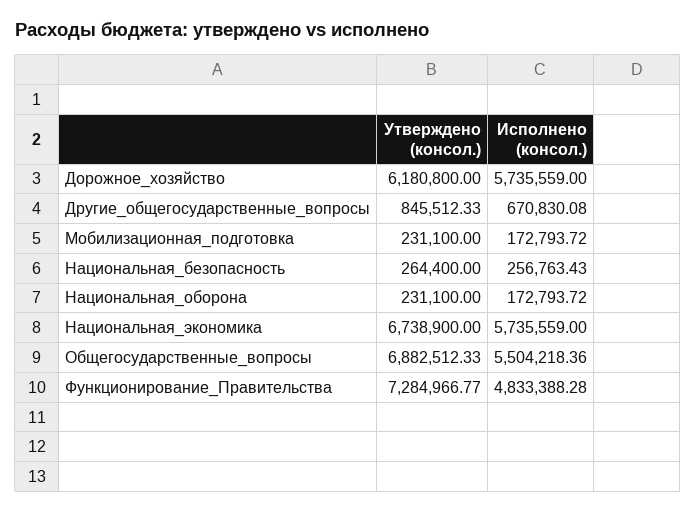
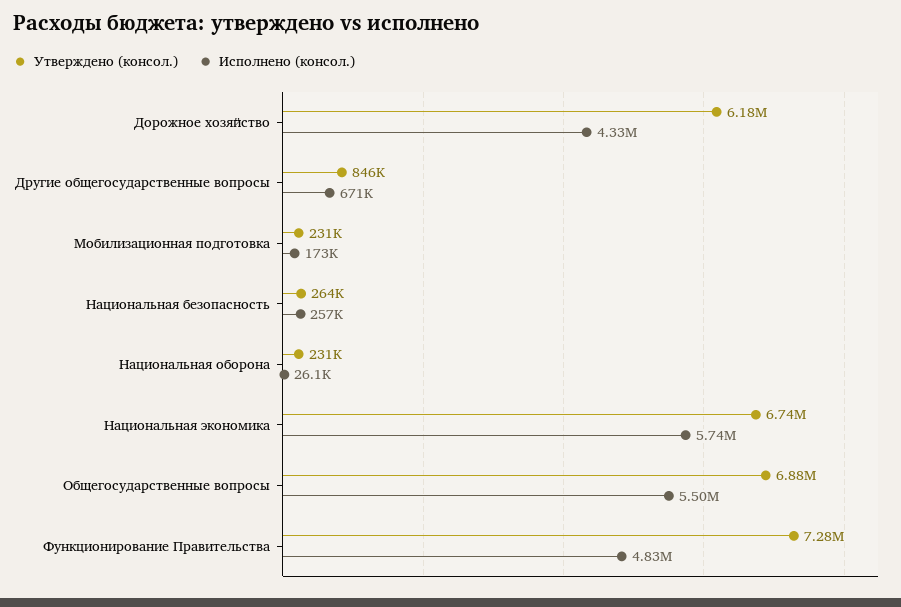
  {
    "Утверждено (консол.)": {
      "Дорожное_хозяйство": 6180800,
      "Другие_общегосударственные_вопросы": 845512.33,
      "Мобилизационная_подготовка": 231100,
      "Национальная_безопасность": 264400,
      "Национальная_оборона": 231100,
      "Национальная_экономика": 6738900,
      "Общегосударственные_вопросы": 6882512.33,
      "Функционирование_Правительства": 7284966.77
    },
    "Исполнено (консол.)": {
-     "Дорожное_хозяйство": 5735559,
+     "Дорожное_хозяйство": 4330000,
      "Другие_общегосударственные_вопросы": 670830.08,
      "Мобилизационная_подготовка": 172793.72,
      "Национальная_безопасность": 256763.43,
-     "Национальная_оборона": 172793.72,
+     "Национальная_оборона": 26100,
      "Национальная_экономика": 5735559,
      "Общегосударственные_вопросы": 5504218.36,
      "Функционирование_Правительства": 4833388.28
    }
  }

